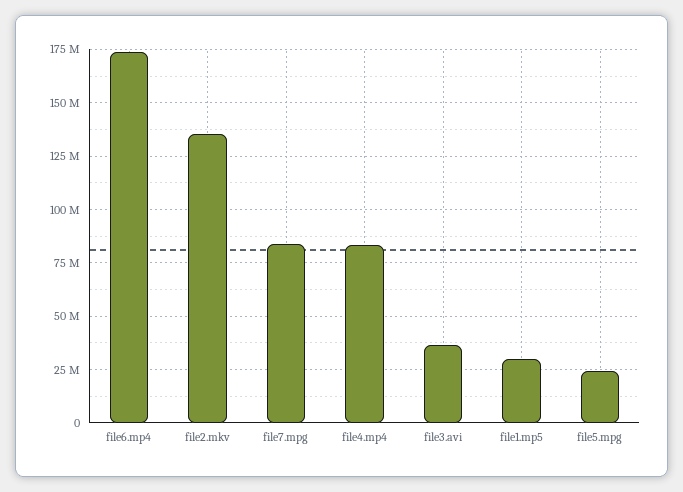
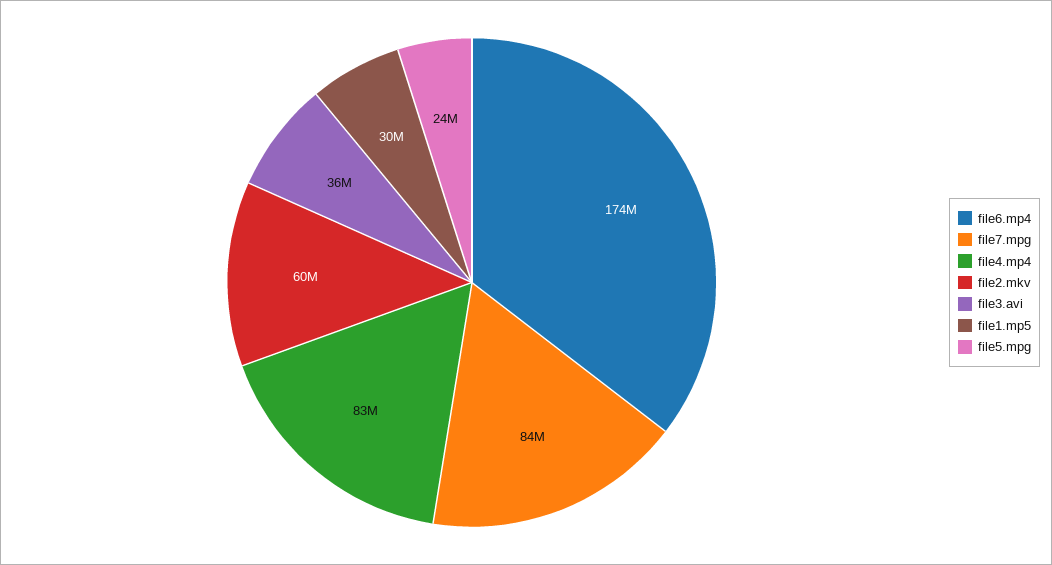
  {
    "file6.mp4": 174000000,
-   "file2.mkv": 135000000,
+   "file2.mkv": 60000000,
    "file7.mpg": 84000000,
    "file4.mp4": 83000000,
    "file3.avi": 36000000,
    "file1.mp5": 30000000,
    "file5.mpg": 24000000
  }

